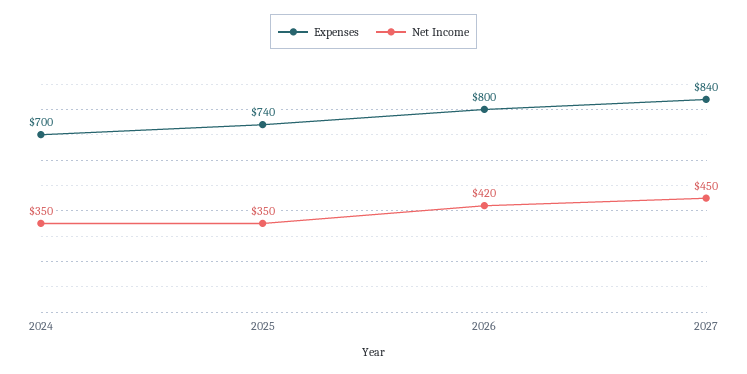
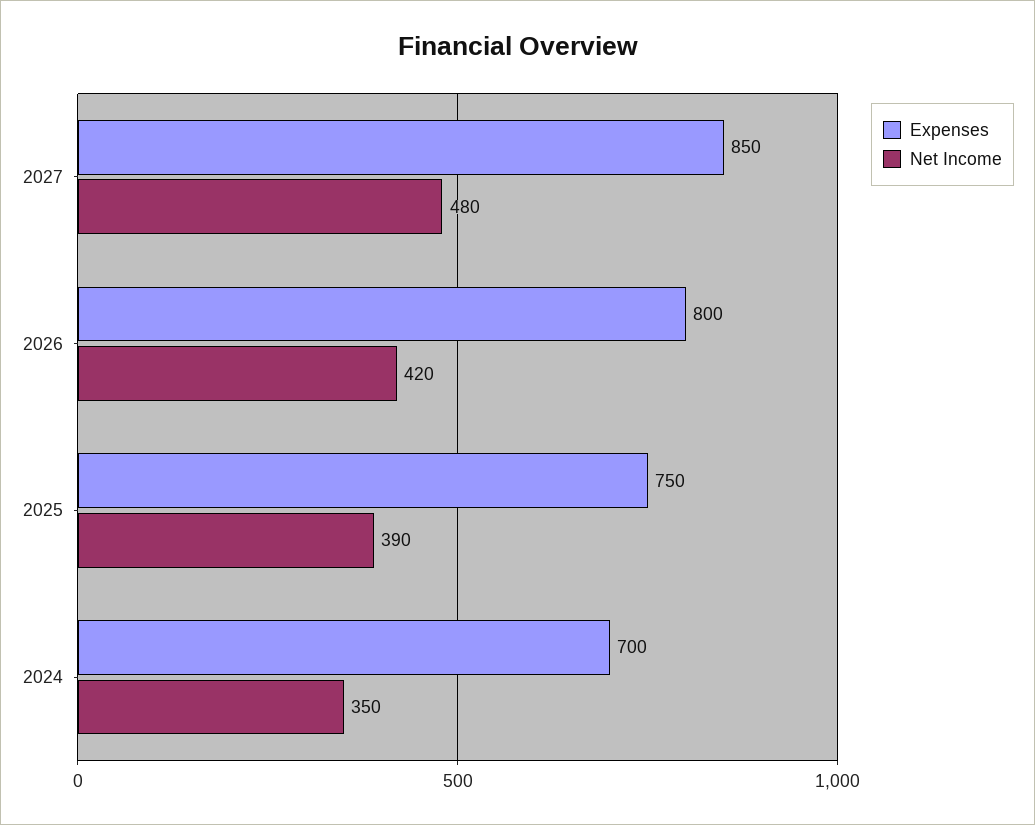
  {
    "Expenses": {
      "2024": 700,
-     "2025": 740,
+     "2025": 750,
      "2026": 800,
-     "2027": 840
+     "2027": 850
    },
    "Net Income": {
      "2024": 350,
-     "2025": 350,
+     "2025": 390,
      "2026": 420,
-     "2027": 450
+     "2027": 480
    }
  }

